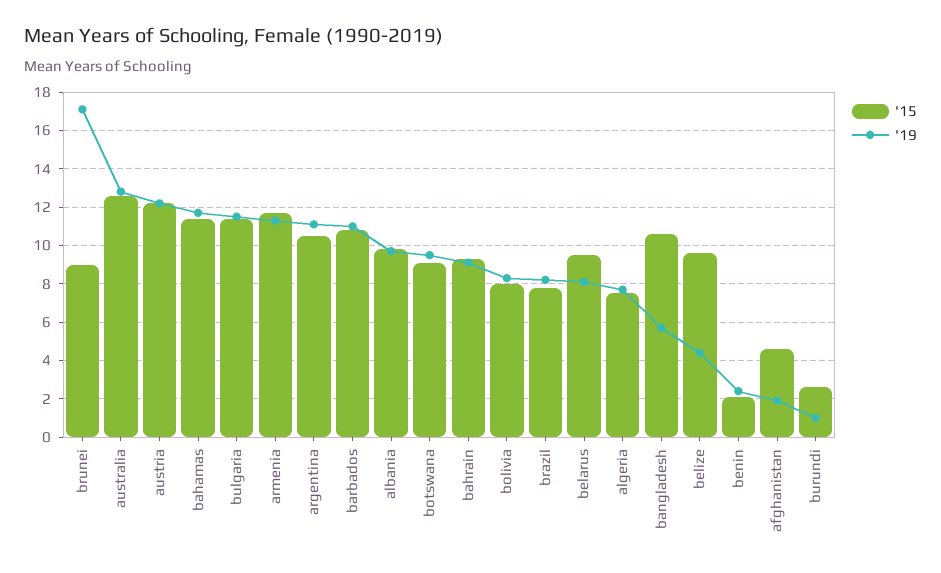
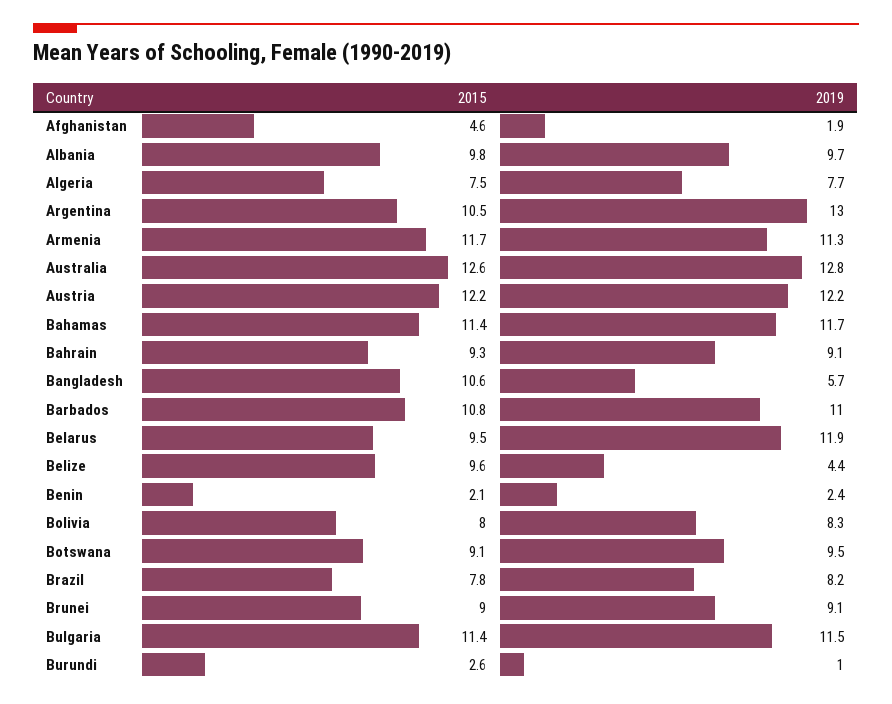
  {
    "'15": {
      "brunei": 9,
      "australia": 12.6,
      "austria": 12.2,
      "bahamas": 11.4,
      "bulgaria": 11.4,
      "armenia": 11.7,
      "argentina": 10.5,
      "barbados": 10.8,
      "albania": 9.8,
      "botswana": 9.1,
      "bahrain": 9.3,
      "bolivia": 8,
      "brazil": 7.8,
      "belarus": 9.5,
      "algeria": 7.5,
      "bangladesh": 10.6,
      "belize": 9.6,
      "benin": 2.1,
      "afghanistan": 4.6,
      "burundi": 2.6
    },
    "'19": {
-     "brunei": 17,
+     "brunei": 9.1,
      "australia": 12.8,
      "austria": 12.2,
      "bahamas": 11.7,
      "bulgaria": 11.5,
      "armenia": 11.3,
-     "argentina": 11,
+     "argentina": 13,
      "barbados": 11,
      "albania": 9.7,
      "botswana": 9.5,
      "bahrain": 9.1,
      "bolivia": 8.3,
      "brazil": 8.2,
-     "belarus": 8,
+     "belarus": 11.9,
      "algeria": 7.7,
      "bangladesh": 5.7,
      "belize": 4.4,
      "benin": 2.4,
      "afghanistan": 1.9,
      "burundi": 1
    }
  }

